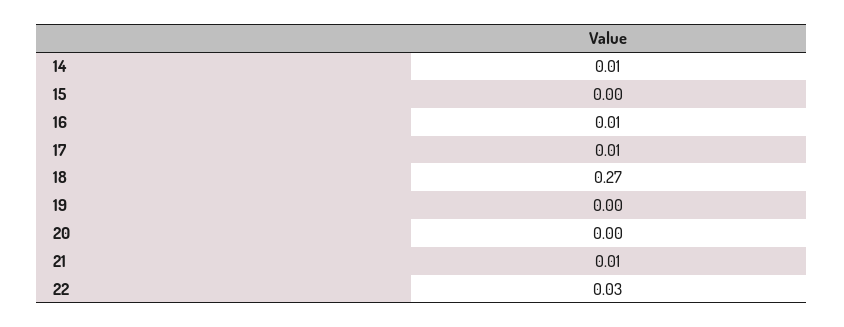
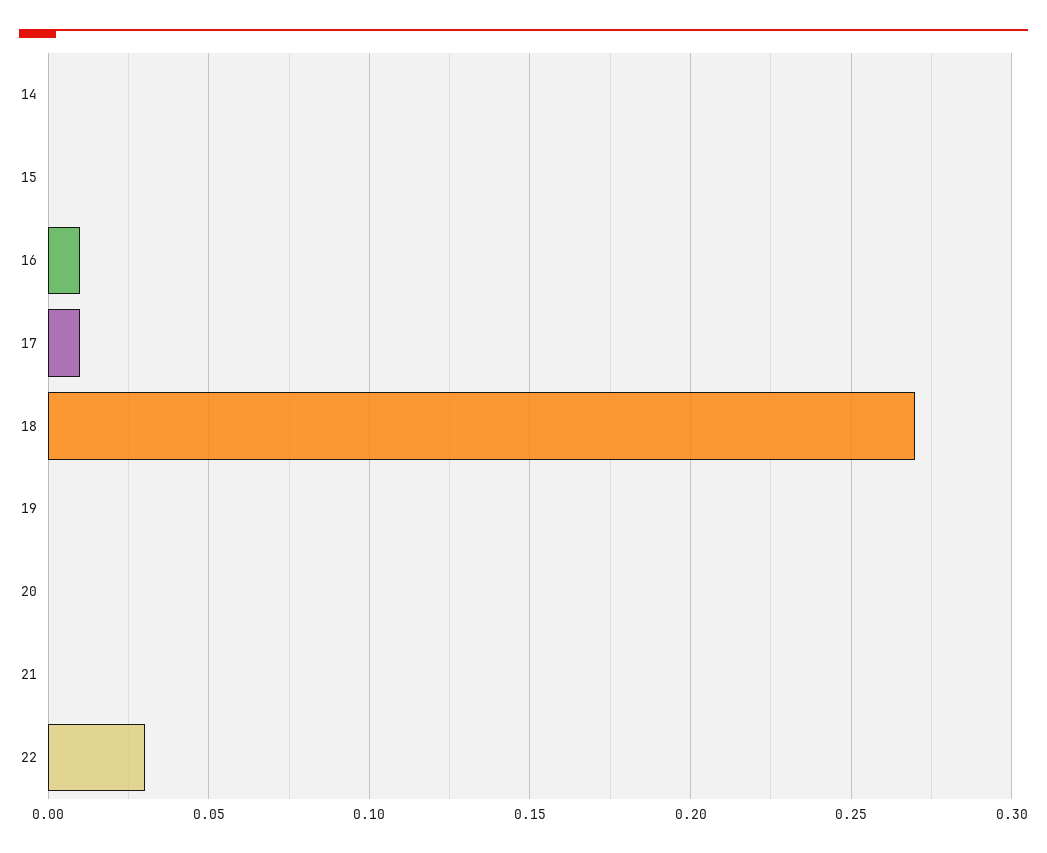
  {
-   "14": 0.01,
+   "14": 0,
    "15": 0,
    "16": 0.01,
    "17": 0.01,
    "18": 0.27,
    "19": 0,
    "20": 0,
-   "21": 0.01,
+   "21": 0,
    "22": 0.03
  }

